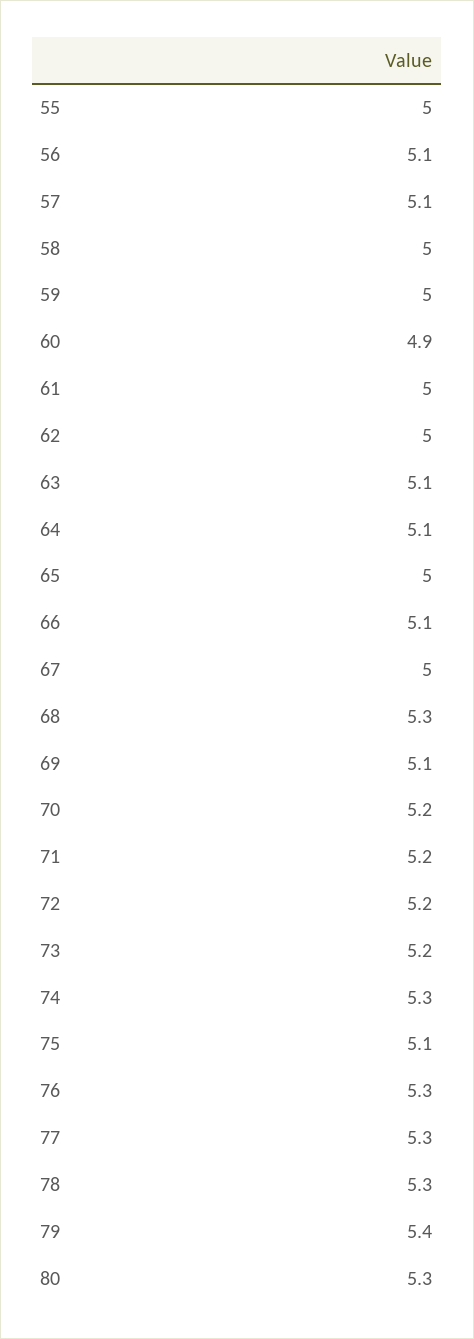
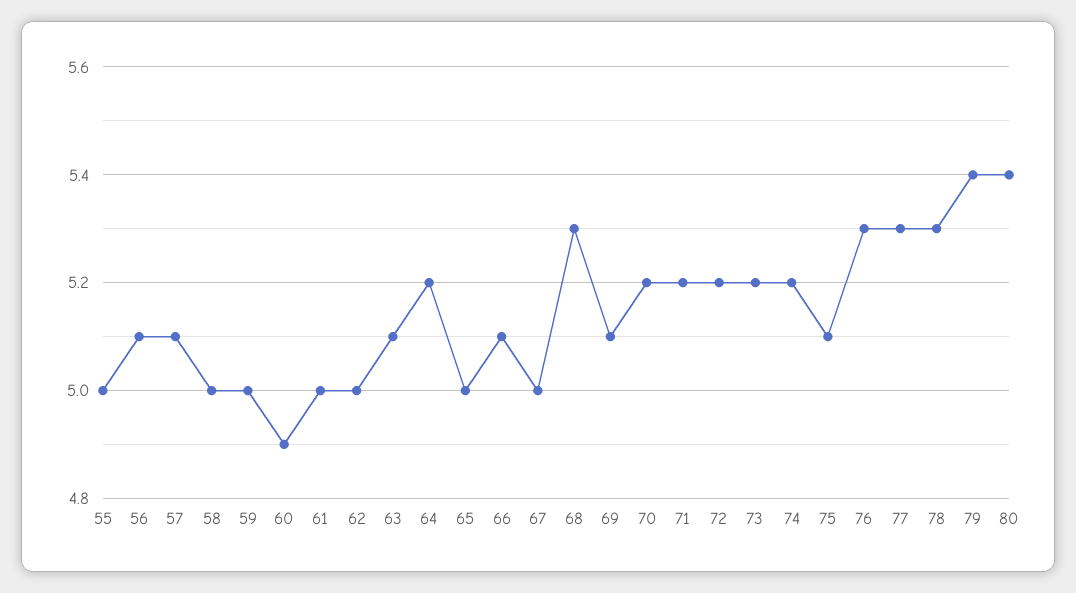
  {
    "55": 5,
    "56": 5.1,
    "57": 5.1,
    "58": 5,
    "59": 5,
    "60": 4.9,
    "61": 5,
    "62": 5,
    "63": 5.1,
-   "64": 5.1,
+   "64": 5.2,
    "65": 5,
    "66": 5.1,
    "67": 5,
    "68": 5.3,
    "69": 5.1,
    "70": 5.2,
    "71": 5.2,
    "72": 5.2,
    "73": 5.2,
-   "74": 5.3,
+   "74": 5.2,
    "75": 5.1,
    "76": 5.3,
    "77": 5.3,
    "78": 5.3,
    "79": 5.4,
-   "80": 5.3
+   "80": 5.4
  }

